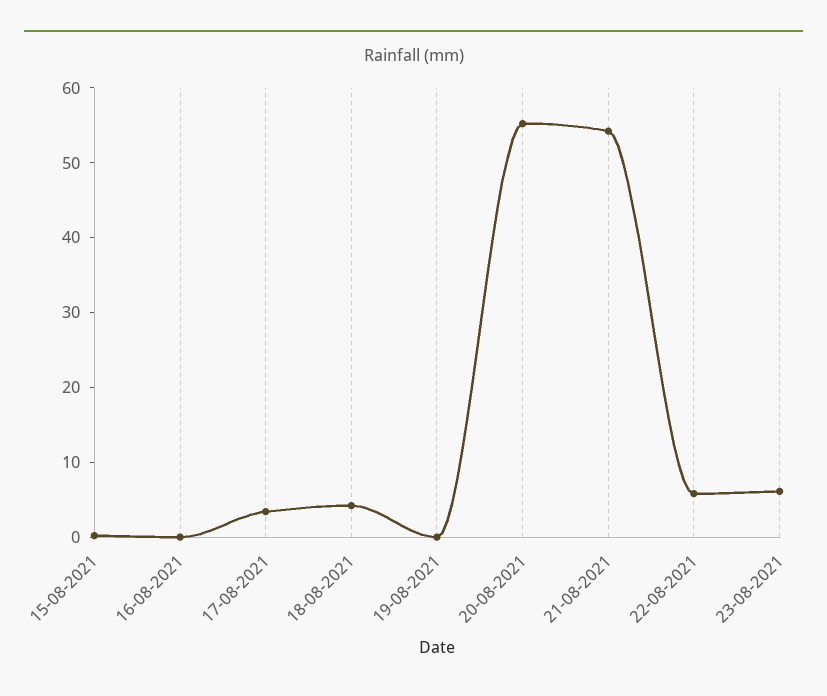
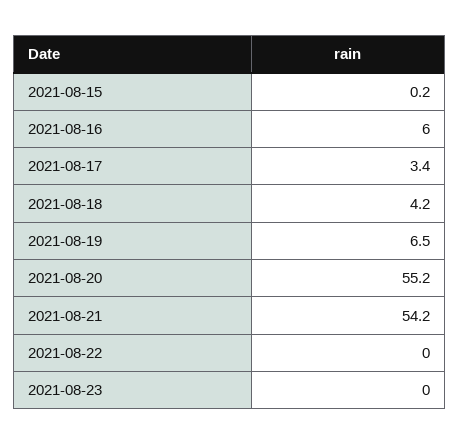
  {
    "15-08-2021": 0.2,
-   "16-08-2021": 0,
+   "16-08-2021": 6,
    "17-08-2021": 3.4,
    "18-08-2021": 4.2,
-   "19-08-2021": 0,
+   "19-08-2021": 6.5,
    "20-08-2021": 55.2,
    "21-08-2021": 54.2,
-   "22-08-2021": 6,
+   "22-08-2021": 0,
-   "23-08-2021": 6
+   "23-08-2021": 0
  }

